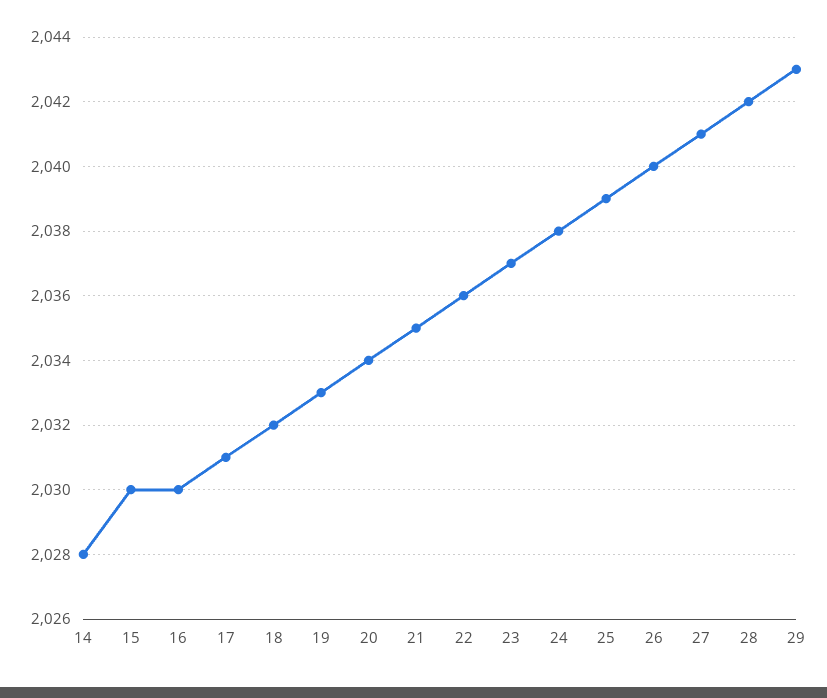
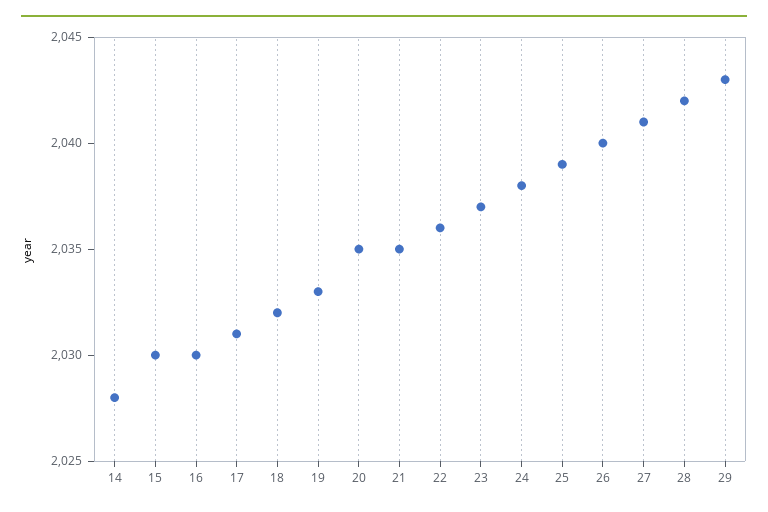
  {
    "14": 2028,
    "15": 2030,
    "16": 2030,
    "17": 2031,
    "18": 2032,
    "19": 2033,
-   "20": 2034,
+   "20": 2035,
    "21": 2035,
    "22": 2036,
    "23": 2037,
    "24": 2038,
    "25": 2039,
    "26": 2040,
    "27": 2041,
    "28": 2042,
    "29": 2043
  }

